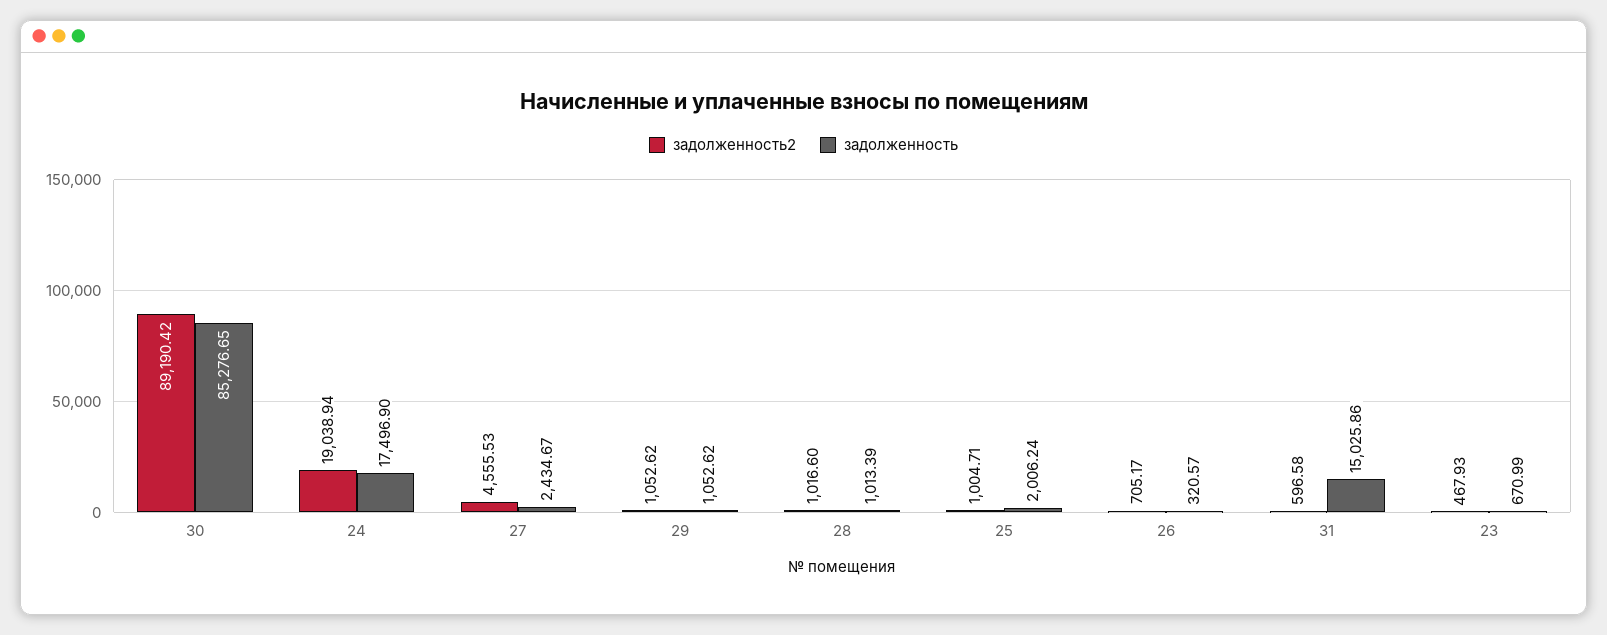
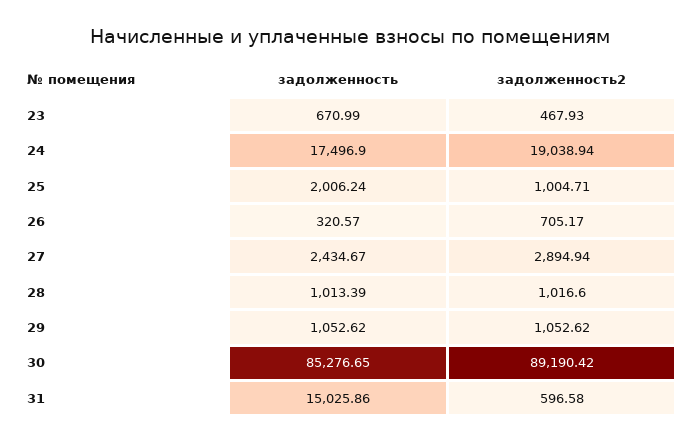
  {
    "задолженность2": {
      "30": 89190.42,
      "24": 19038.94,
-     "27": 4555.53,
+     "27": 2894.94,
      "29": 1052.62,
      "28": 1016.6,
      "25": 1004.71,
      "26": 705.17,
      "31": 596.58,
      "23": 467.93
    },
    "задолженность": {
      "30": 85276.65,
      "24": 17496.9,
      "27": 2434.67,
      "29": 1052.62,
      "28": 1013.39,
      "25": 2006.24,
      "26": 320.57,
      "31": 15025.86,
      "23": 670.99
    }
  }

